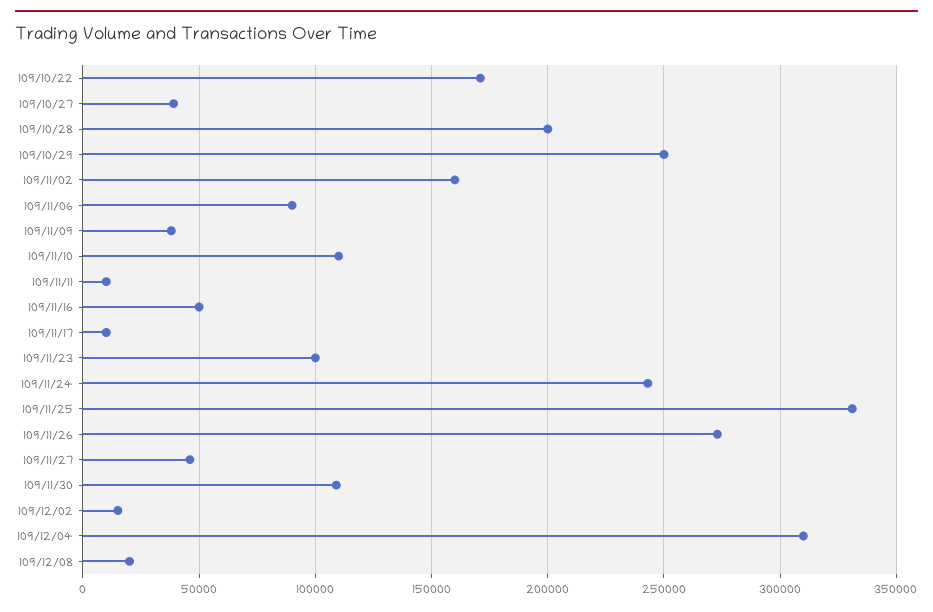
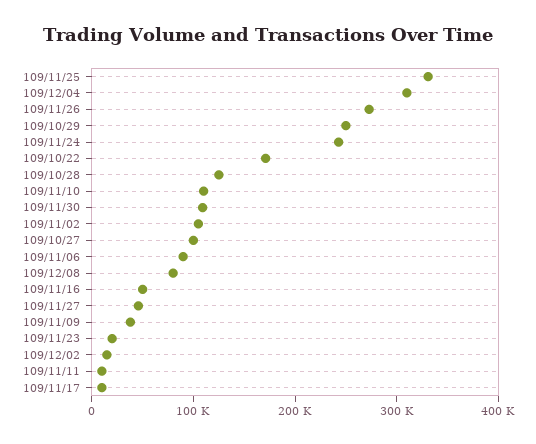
  {
    "109/10/22": 170000,
-   "109/10/27": 40000,
+   "109/10/27": 100000,
-   "109/10/28": 200000,
+   "109/10/28": 120000,
    "109/10/29": 250000,
-   "109/11/02": 160000,
+   "109/11/02": 100000,
    "109/11/06": 90000,
    "109/11/09": 40000,
    "109/11/10": 110000,
    "109/11/11": 10000,
    "109/11/16": 50000,
    "109/11/17": 10000,
-   "109/11/23": 100000,
+   "109/11/23": 20000,
    "109/11/24": 245000,
    "109/11/25": 330000,
    "109/11/26": 275000,
    "109/11/27": 45000,
    "109/11/30": 110000,
    "109/12/02": 15000,
    "109/12/04": 310000,
-   "109/12/08": 20000
+   "109/12/08": 80000
  }

